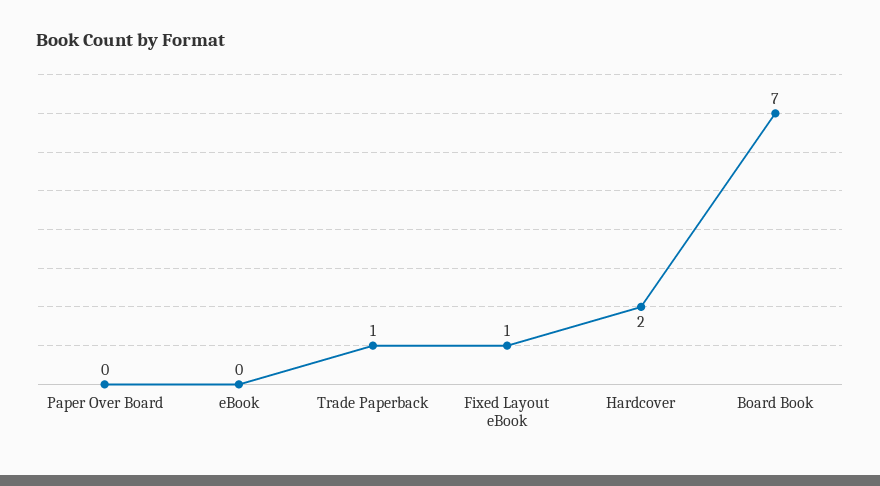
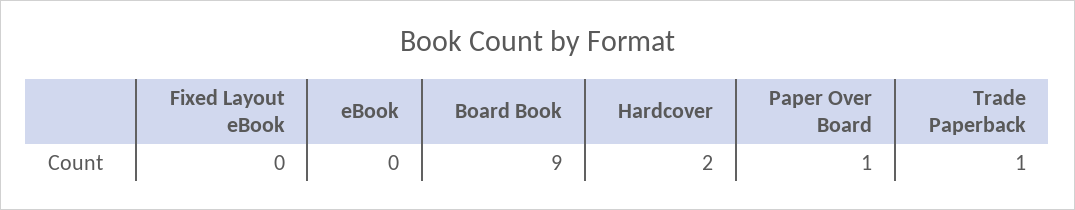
  {
-   "Paper Over Board": 0,
+   "Paper Over Board": 1,
    "eBook": 0,
    "Trade Paperback": 1,
-   "Fixed Layout eBook": 1,
+   "Fixed Layout eBook": 0,
    "Hardcover": 2,
-   "Board Book": 7
+   "Board Book": 9
  }

